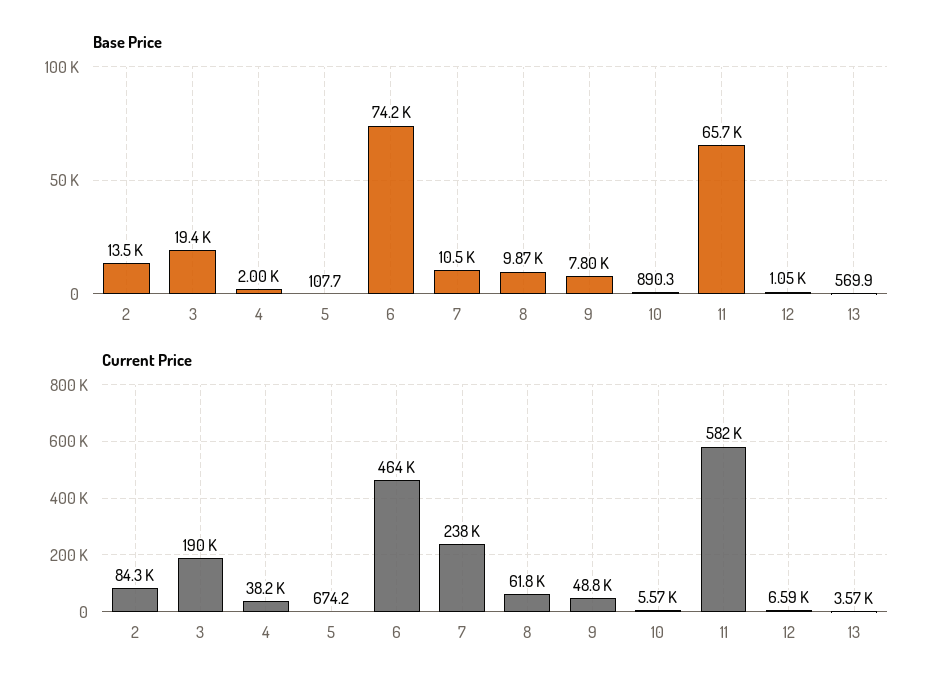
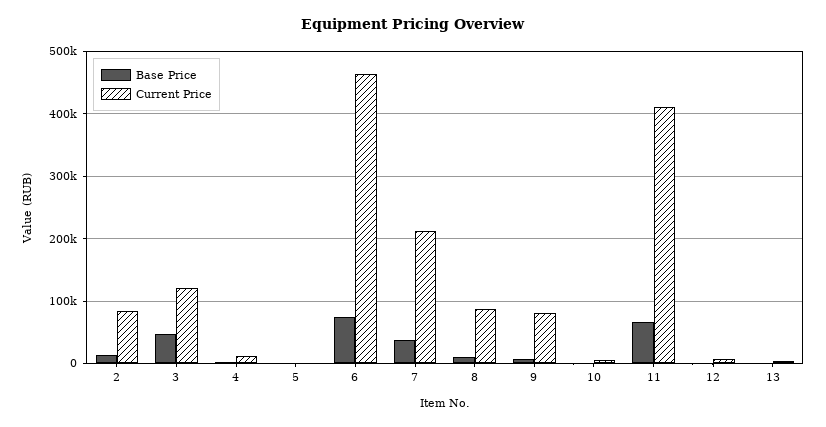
  {
    "Base Price": {
      "2": 13500,
-     "3": 19400,
+     "3": 50000,
      "4": 2000,
      "5": 107.7,
      "6": 74200,
-     "7": 10500,
+     "7": 40000,
      "8": 9870,
      "9": 7800,
      "10": 890.3,
      "11": 65700,
      "12": 1050,
      "13": 569.9
    },
    "Current Price": {
      "2": 84300,
-     "3": 190000,
+     "3": 120000,
-     "4": 38200,
+     "4": 10000,
      "5": 674.2,
      "6": 464000,
-     "7": 238000,
+     "7": 210000,
-     "8": 61800,
+     "8": 90000,
-     "9": 48800,
+     "9": 80000,
      "10": 5570,
-     "11": 582000,
+     "11": 410000,
      "12": 6590,
      "13": 3570
    }
  }

